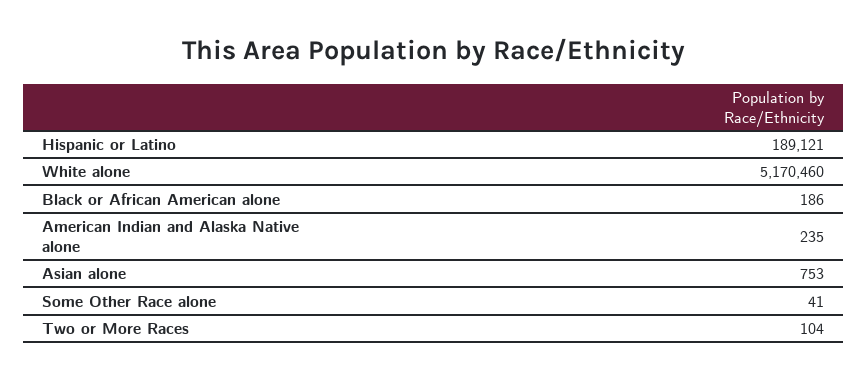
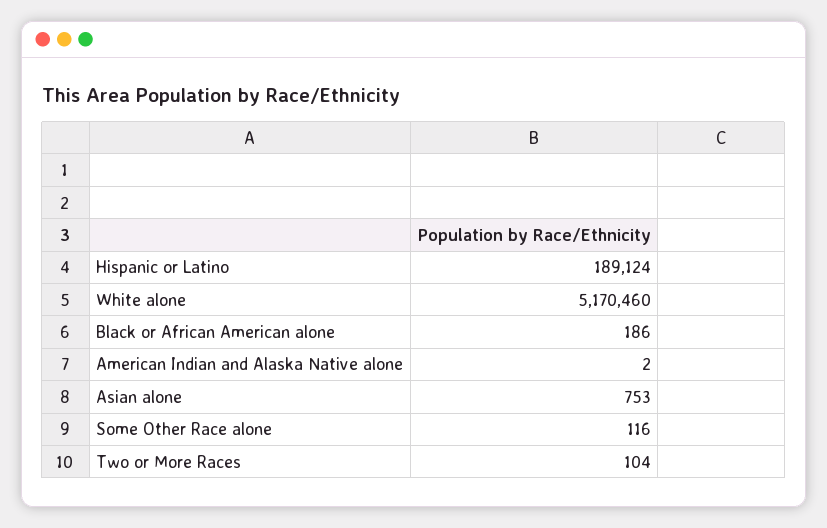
  {
-   "Hispanic or Latino": 189121,
+   "Hispanic or Latino": 189124,
    "White alone": 5170460,
    "Black or African American alone": 186,
-   "American Indian and Alaska Native alone": 235,
+   "American Indian and Alaska Native alone": 2,
    "Asian alone": 753,
-   "Some Other Race alone": 41,
+   "Some Other Race alone": 116,
    "Two or More Races": 104
  }

